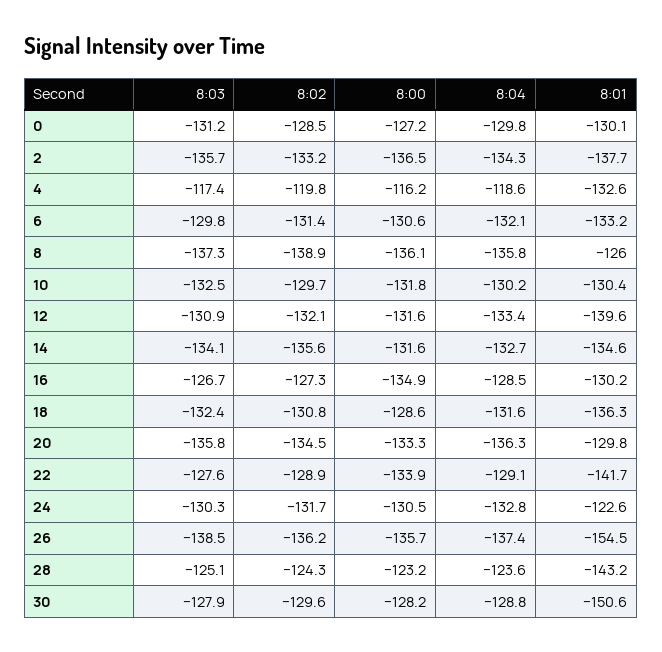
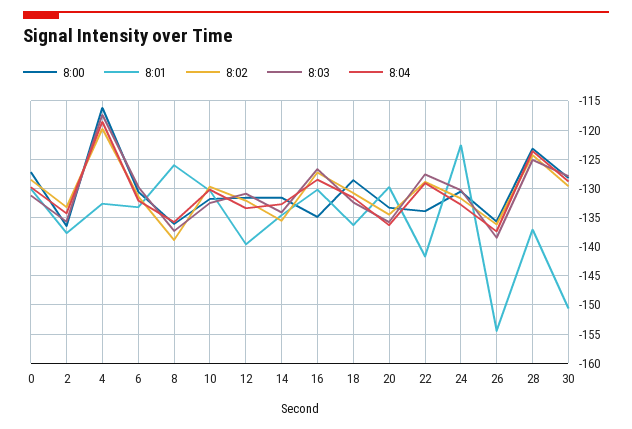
  {
    "8:03": {
      "0": -131.2,
      "2": -135.7,
      "4": -117.4,
      "6": -129.8,
      "8": -137.3,
      "10": -132.5,
      "12": -130.9,
      "14": -134.1,
      "16": -126.7,
      "18": -132.4,
      "20": -135.8,
      "22": -127.6,
      "24": -130.3,
      "26": -138.5,
      "28": -125.1,
      "30": -127.9
    },
    "8:02": {
      "0": -128.5,
      "2": -133.2,
      "4": -119.8,
      "6": -131.4,
      "8": -138.9,
      "10": -129.7,
      "12": -132.1,
      "14": -135.6,
      "16": -127.3,
      "18": -130.8,
      "20": -134.5,
      "22": -128.9,
      "24": -131.7,
      "26": -136.2,
      "28": -124.3,
      "30": -129.6
    },
    "8:00": {
      "0": -127.2,
      "2": -136.5,
      "4": -116.2,
      "6": -130.6,
      "8": -136.1,
      "10": -131.8,
      "12": -131.6,
      "14": -131.6,
      "16": -134.9,
      "18": -128.6,
      "20": -133.3,
      "22": -133.9,
      "24": -130.5,
      "26": -135.7,
      "28": -123.2,
      "30": -128.2
    },
    "8:04": {
      "0": -129.8,
      "2": -134.3,
      "4": -118.6,
      "6": -132.1,
      "8": -135.8,
      "10": -130.2,
      "12": -133.4,
      "14": -132.7,
      "16": -128.5,
      "18": -131.6,
      "20": -136.3,
      "22": -129.1,
      "24": -132.8,
      "26": -137.4,
      "28": -123.6,
      "30": -128.8
    },
    "8:01": {
      "0": -130.1,
      "2": -137.7,
      "4": -132.6,
      "6": -133.2,
      "8": -126,
      "10": -130.4,
      "12": -139.6,
      "14": -134.6,
      "16": -130.2,
      "18": -136.3,
      "20": -129.8,
      "22": -141.7,
      "24": -122.6,
      "26": -154.5,
-     "28": -143.2,
+     "28": -137.5,
      "30": -150.6
    }
  }

